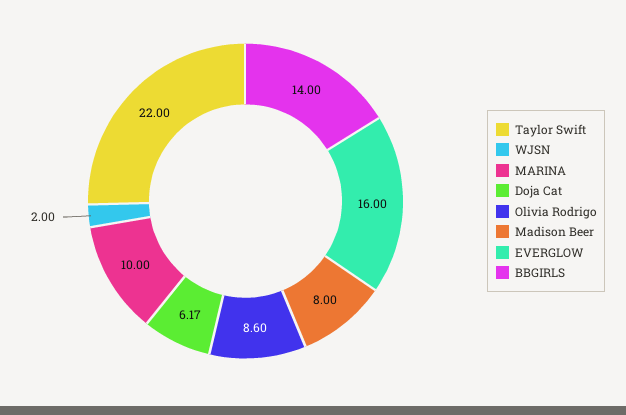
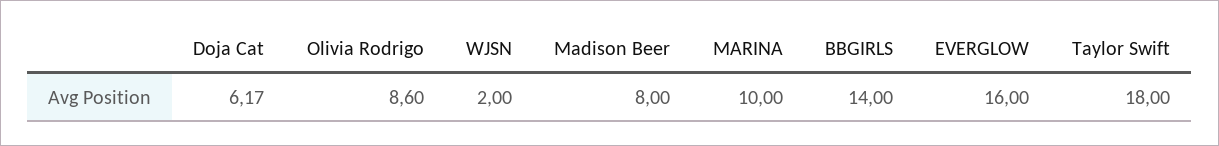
  {
-   "Taylor Swift": 22,
+   "Taylor Swift": 18,
    "WJSN": 2,
    "MARINA": 10,
    "Doja Cat": 6.17,
    "Olivia Rodrigo": 8.6,
    "Madison Beer": 8,
    "EVERGLOW": 16,
    "BBGIRLS": 14
  }

